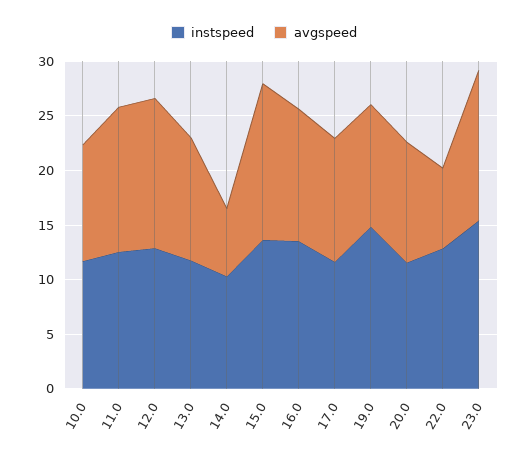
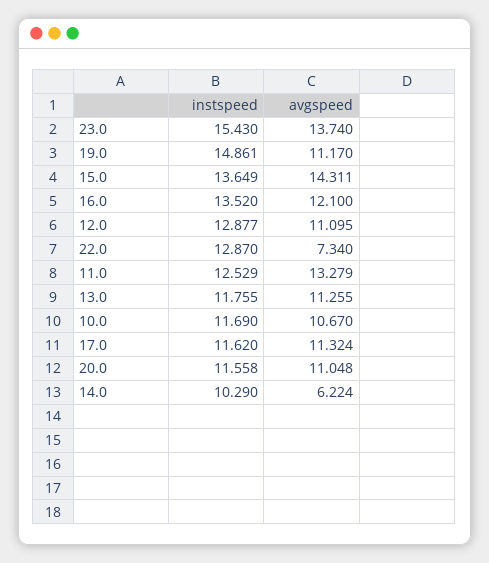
  {
    "instspeed": {
      "10.0": 11.69,
      "11.0": 12.529,
      "12.0": 12.877,
      "13.0": 11.755,
      "14.0": 10.29,
      "15.0": 13.649,
      "16.0": 13.52,
      "17.0": 11.62,
      "19.0": 14.861,
      "20.0": 11.558,
      "22.0": 12.87,
      "23.0": 15.43
    },
    "avgspeed": {
      "10.0": 10.67,
      "11.0": 13.279,
-     "12.0": 14,
+     "12.0": 11.095,
      "13.0": 11.255,
      "14.0": 6.224,
      "15.0": 14.311,
      "16.0": 12.1,
      "17.0": 11.324,
      "19.0": 11.17,
      "20.0": 11.048,
      "22.0": 7.34,
      "23.0": 13.74
    }
  }

